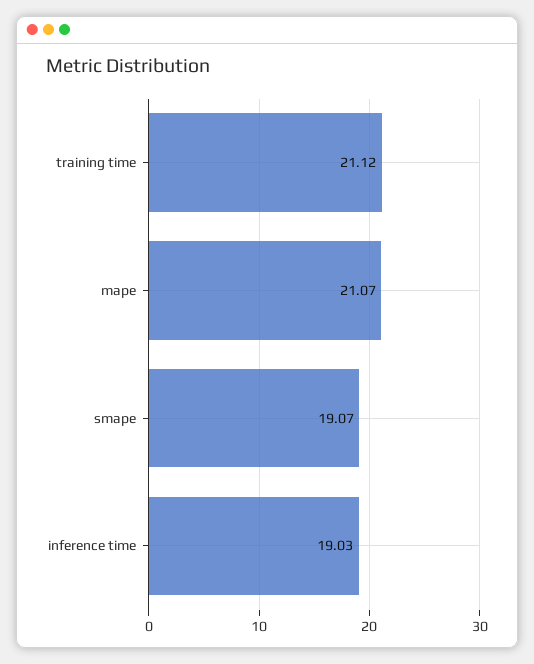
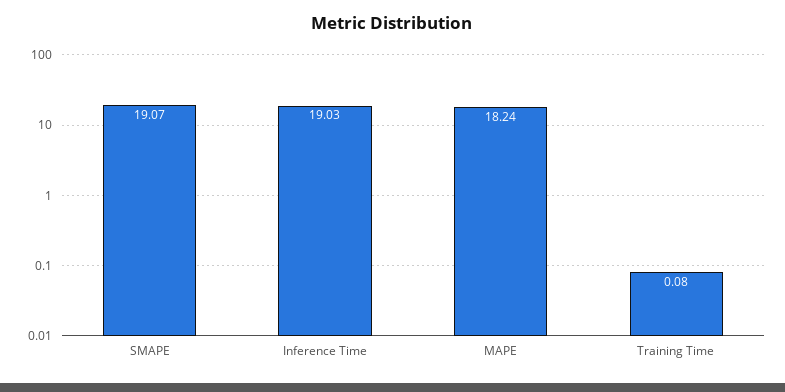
  {
-   "training time": 21.12,
+   "training time": 0.08,
-   "mape": 21.07,
+   "mape": 18.24,
    "smape": 19.07,
    "inference time": 19.03
  }

